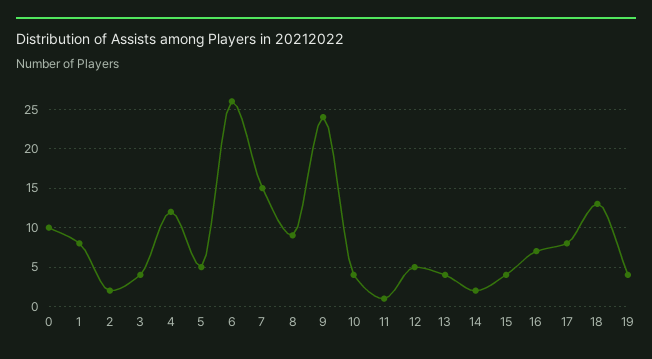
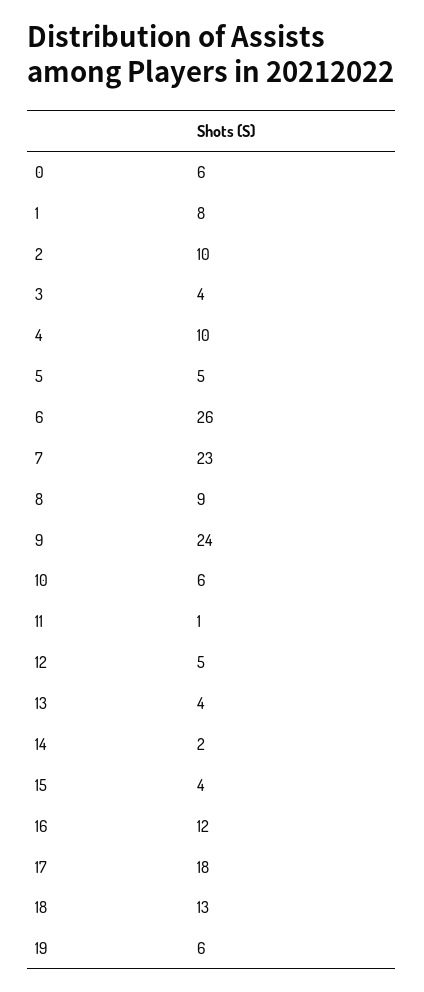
  {
-   "0": 10,
+   "0": 6,
    "1": 8,
-   "2": 2,
+   "2": 10,
    "3": 4,
-   "4": 12,
+   "4": 10,
    "5": 5,
    "6": 26,
-   "7": 15,
+   "7": 23,
    "8": 9,
    "9": 24,
-   "10": 4,
+   "10": 6,
    "11": 1,
    "12": 5,
    "13": 4,
    "14": 2,
    "15": 4,
-   "16": 7,
+   "16": 12,
-   "17": 8,
+   "17": 18,
    "18": 13,
-   "19": 4
+   "19": 6
  }

